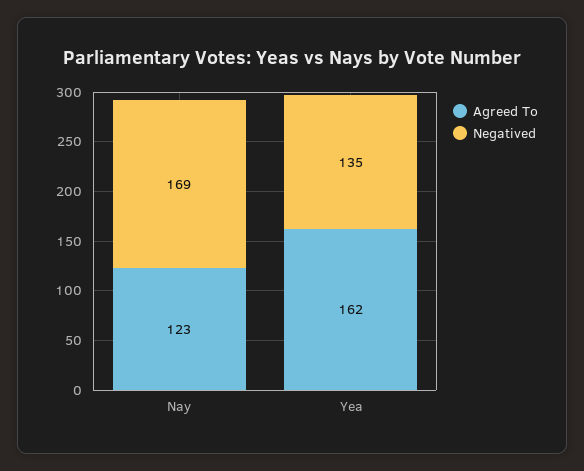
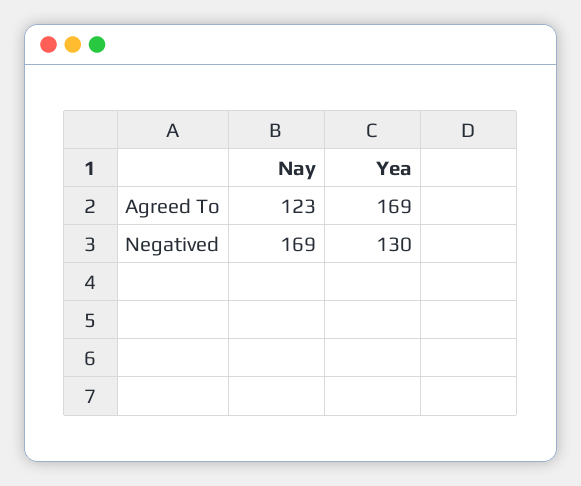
  {
    "Agreed To": {
      "Nay": 123,
-     "Yea": 162
+     "Yea": 169
    },
    "Negatived": {
      "Nay": 169,
-     "Yea": 135
+     "Yea": 130
    }
  }

